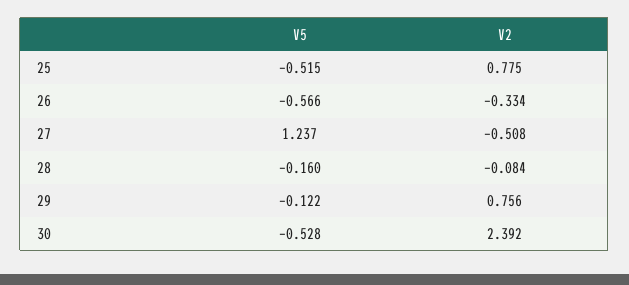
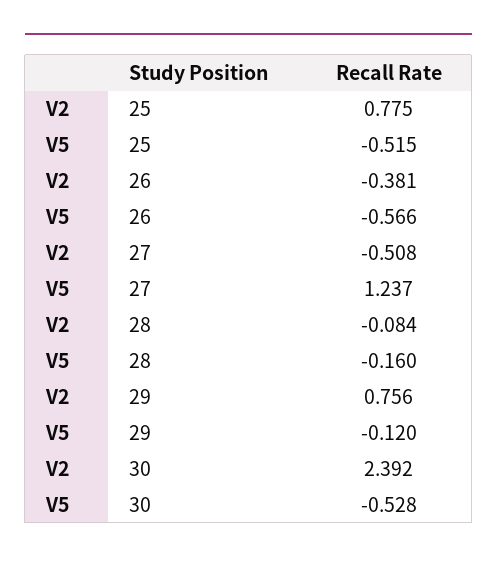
  {
    "V5": {
      "25": -0.515,
      "26": -0.566,
      "27": 1.237,
      "28": -0.16,
-     "29": -0.122,
+     "29": -0.12,
      "30": -0.528
    },
    "V2": {
      "25": 0.775,
-     "26": -0.334,
+     "26": -0.381,
      "27": -0.508,
      "28": -0.084,
      "29": 0.756,
      "30": 2.392
    }
  }

